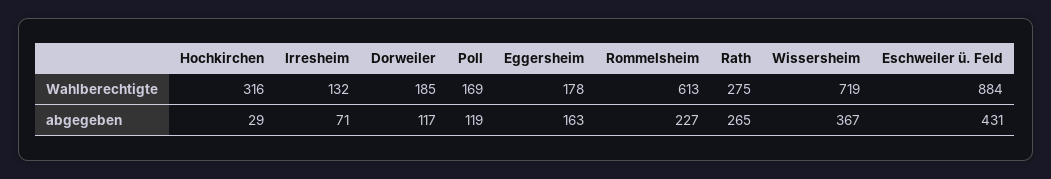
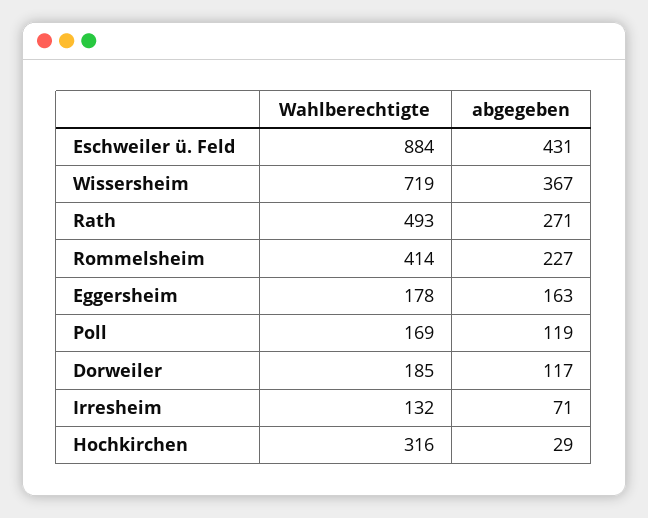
  {
    "Hochkirchen": {
      "Wahlberechtigte": 316,
      "abgegeben": 29
    },
    "Irresheim": {
      "Wahlberechtigte": 132,
      "abgegeben": 71
    },
    "Dorweiler": {
      "Wahlberechtigte": 185,
      "abgegeben": 117
    },
    "Poll": {
      "Wahlberechtigte": 169,
      "abgegeben": 119
    },
    "Eggersheim": {
      "Wahlberechtigte": 178,
      "abgegeben": 163
    },
    "Rommelsheim": {
-     "Wahlberechtigte": 613,
+     "Wahlberechtigte": 414,
      "abgegeben": 227
    },
    "Rath": {
-     "Wahlberechtigte": 275,
+     "Wahlberechtigte": 493,
-     "abgegeben": 265
+     "abgegeben": 271
    },
    "Wissersheim": {
      "Wahlberechtigte": 719,
      "abgegeben": 367
    },
    "Eschweiler ü. Feld": {
      "Wahlberechtigte": 884,
      "abgegeben": 431
    }
  }

